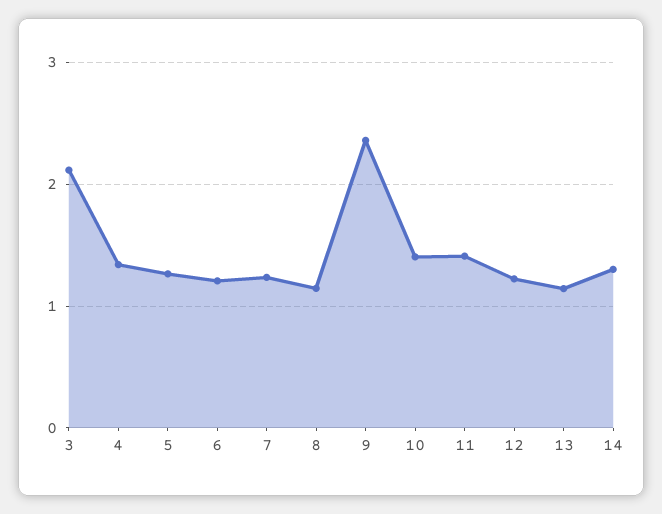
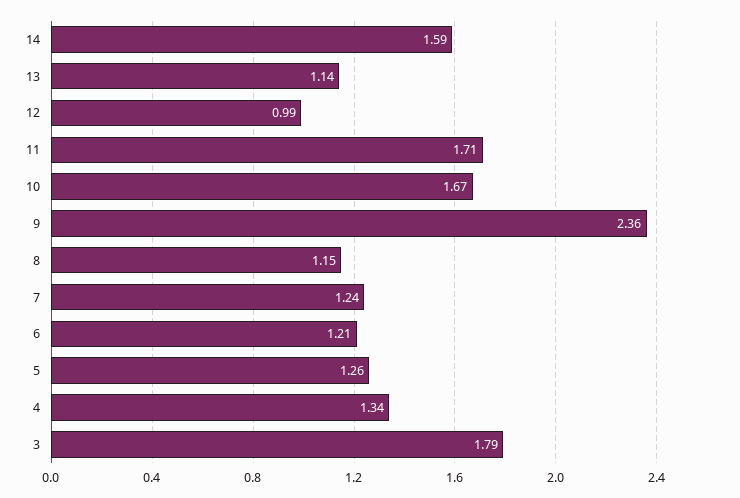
  {
-   "3": 2.1,
+   "3": 1.79,
    "4": 1.34,
    "5": 1.26,
    "6": 1.21,
    "7": 1.24,
    "8": 1.15,
    "9": 2.36,
-   "10": 1.4,
+   "10": 1.67,
-   "11": 1.4,
+   "11": 1.71,
-   "12": 1.2,
+   "12": 0.99,
    "13": 1.14,
-   "14": 1.3
+   "14": 1.59
  }

